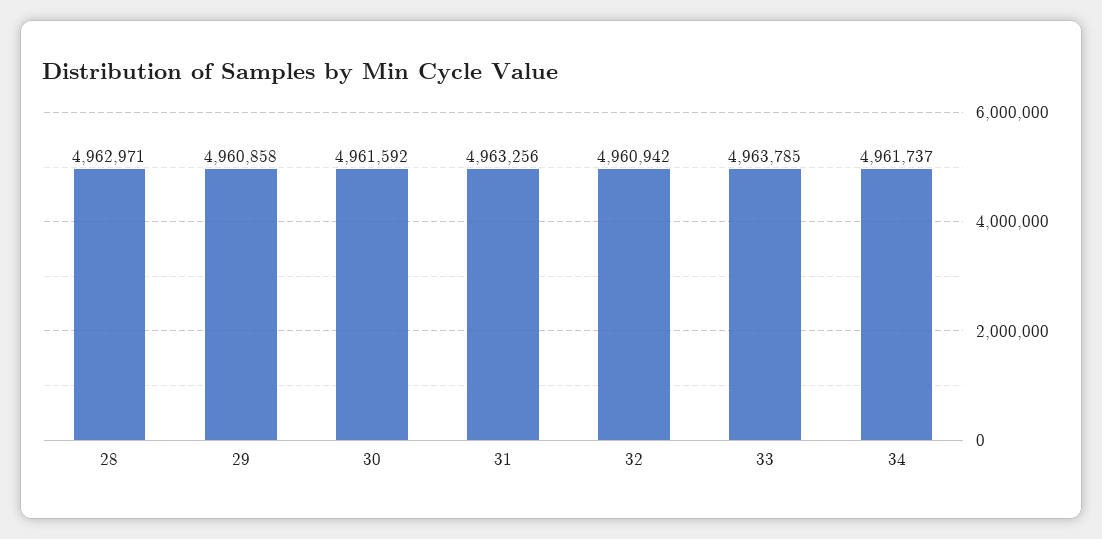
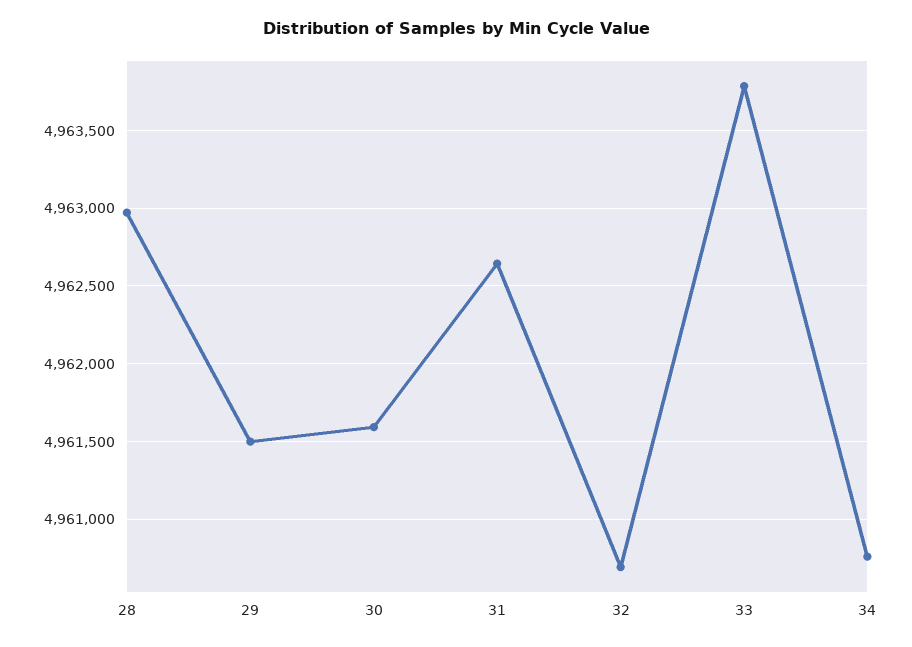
  {
    "28": 4962971,
-   "29": 4960858,
+   "29": 4961500,
    "30": 4961592,
-   "31": 4963256,
+   "31": 4962650,
-   "32": 4960942,
+   "32": 4960700,
    "33": 4963785,
-   "34": 4961737
+   "34": 4960750
  }

